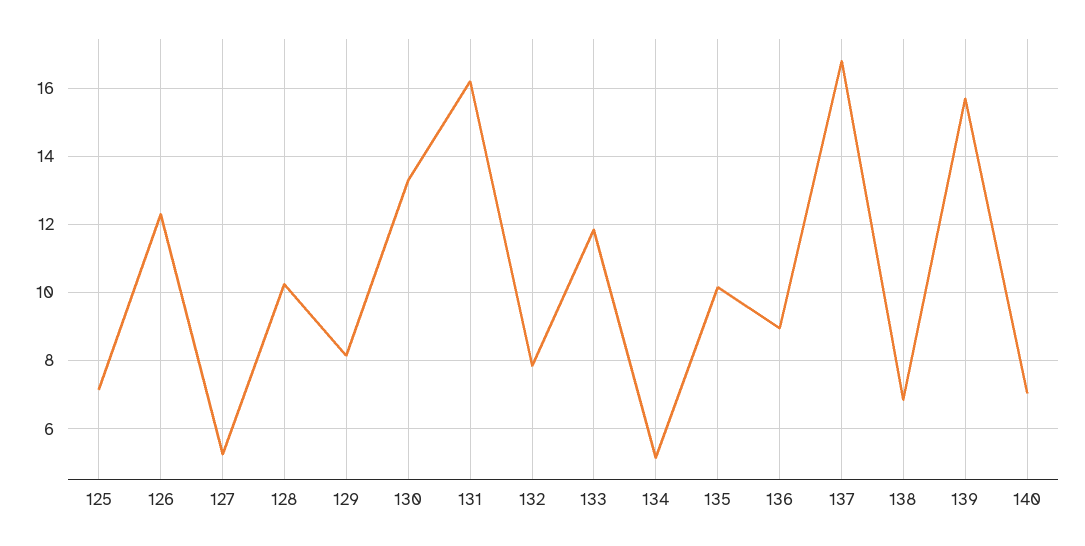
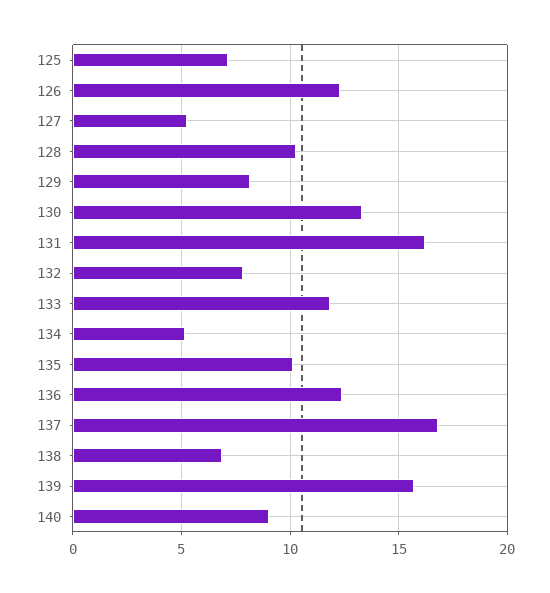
  {
    "125": 7.2,
    "126": 12.4,
    "127": 5.2,
    "128": 10.2,
    "129": 8.2,
    "130": 13.4,
    "131": 16.2,
    "132": 7.8,
    "133": 11.8,
    "134": 5.2,
    "135": 10.2,
-   "136": 9,
+   "136": 12.5,
    "137": 16.8,
    "138": 6.8,
    "139": 15.8,
-   "140": 7
+   "140": 9
  }

